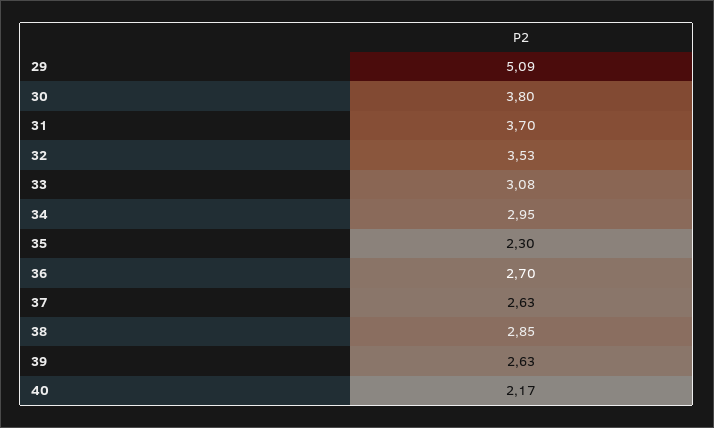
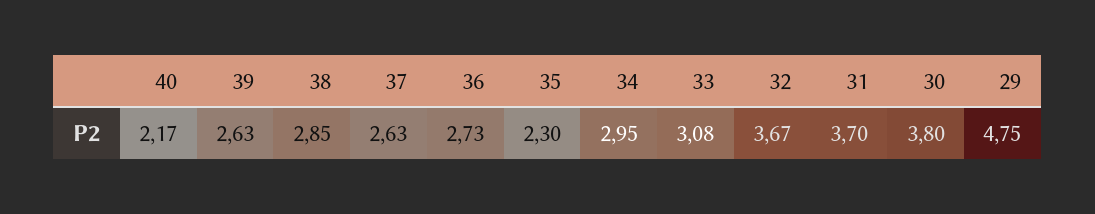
  {
-   "29": 5.09,
+   "29": 4.75,
    "30": 3.8,
    "31": 3.7,
-   "32": 3.53,
+   "32": 3.67,
    "33": 3.08,
    "34": 2.95,
    "35": 2.3,
-   "36": 2.7,
+   "36": 2.73,
    "37": 2.63,
    "38": 2.85,
    "39": 2.63,
    "40": 2.17
  }

